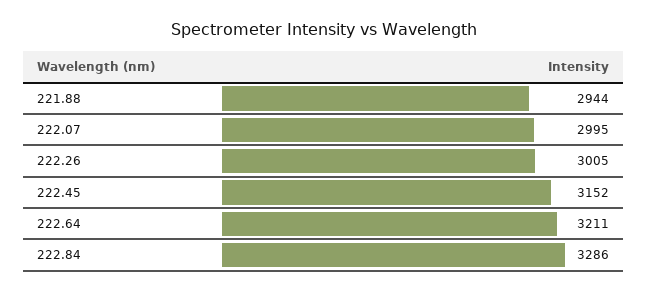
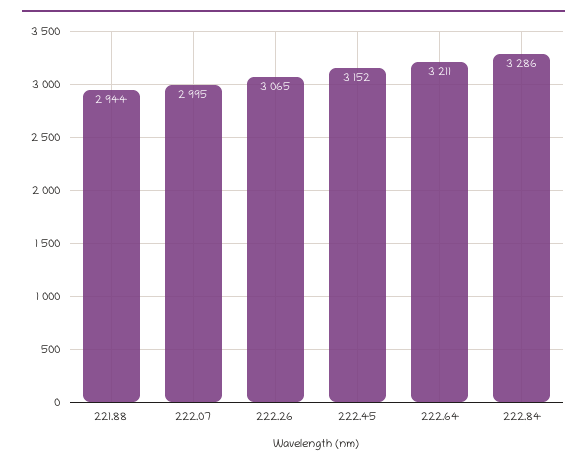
  {
    "221.88": 2944,
    "222.07": 2995,
-   "222.26": 3005,
+   "222.26": 3065,
    "222.45": 3152,
    "222.64": 3211,
    "222.84": 3286
  }

